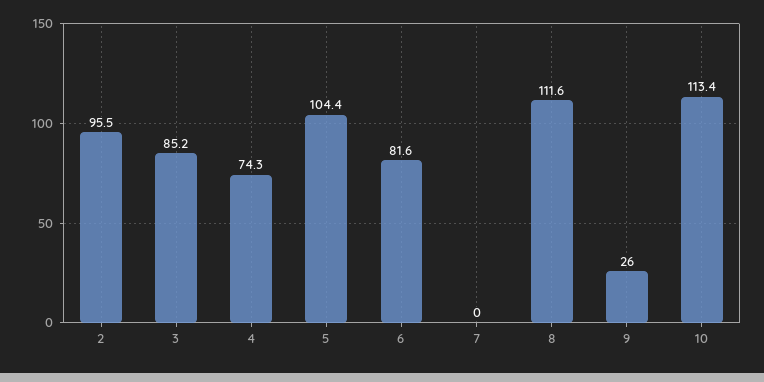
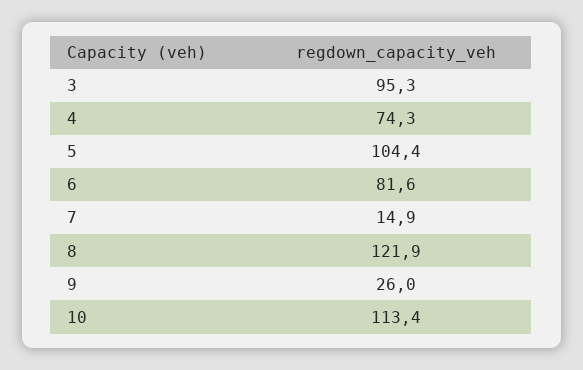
  {
-   "2": 95.5,
-   "3": 85.2,
+   "3": 95.3,
    "4": 74.3,
    "5": 104.4,
    "6": 81.6,
-   "7": 0,
+   "7": 14.9,
-   "8": 111.6,
+   "8": 121.9,
    "9": 26,
    "10": 113.4
  }

